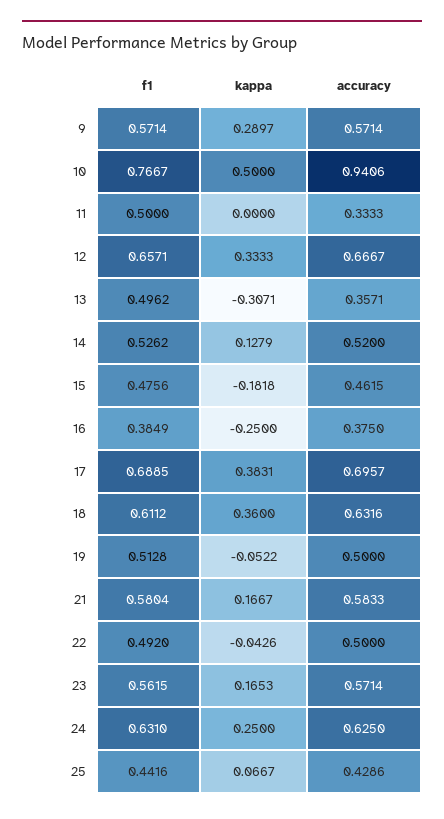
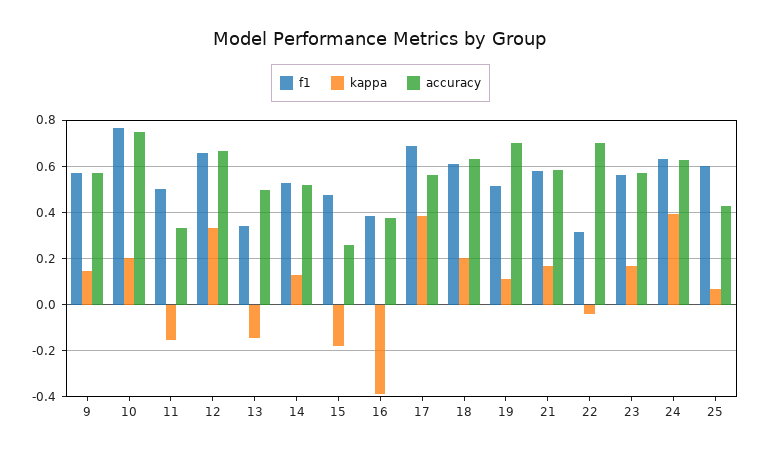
  {
    "f1": {
      "9": 0.5714,
      "10": 0.7667,
      "11": 0.5,
      "12": 0.6571,
-     "13": 0.4962,
+     "13": 0.35,
      "14": 0.5262,
      "15": 0.4756,
      "16": 0.3849,
      "17": 0.6885,
      "18": 0.6112,
      "19": 0.5128,
      "21": 0.5804,
-     "22": 0.492,
+     "22": 0.3,
      "23": 0.5615,
      "24": 0.631,
-     "25": 0.4416
+     "25": 0.6
    },
    "kappa": {
-     "9": 0.2897,
+     "9": 0.15,
-     "10": 0.5,
+     "10": 0.2,
-     "11": 0,
+     "11": -0.15,
      "12": 0.3333,
-     "13": -0.3071,
+     "13": -0.15,
      "14": 0.1279,
      "15": -0.1818,
-     "16": -0.25,
+     "16": -0.4,
      "17": 0.3831,
-     "18": 0.36,
+     "18": 0.2,
-     "19": -0.0522,
+     "19": 0.1,
      "21": 0.1667,
      "22": -0.0426,
      "23": 0.1653,
-     "24": 0.25,
+     "24": 0.4,
      "25": 0.0667
    },
    "accuracy": {
      "9": 0.5714,
-     "10": 0.9406,
+     "10": 0.75,
      "11": 0.3333,
      "12": 0.6667,
-     "13": 0.3571,
+     "13": 0.5,
      "14": 0.52,
-     "15": 0.4615,
+     "15": 0.25,
      "16": 0.375,
-     "17": 0.6957,
+     "17": 0.55,
      "18": 0.6316,
-     "19": 0.5,
+     "19": 0.7,
      "21": 0.5833,
-     "22": 0.5,
+     "22": 0.7,
      "23": 0.5714,
      "24": 0.625,
      "25": 0.4286
    }
  }

